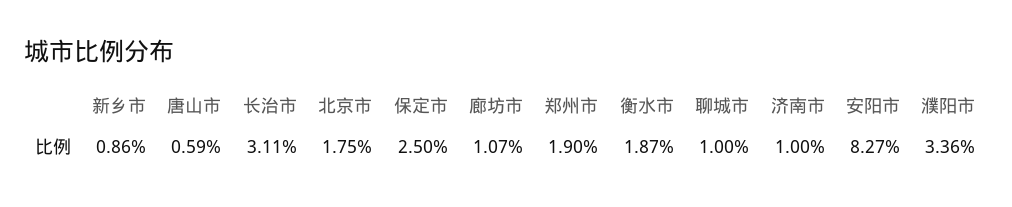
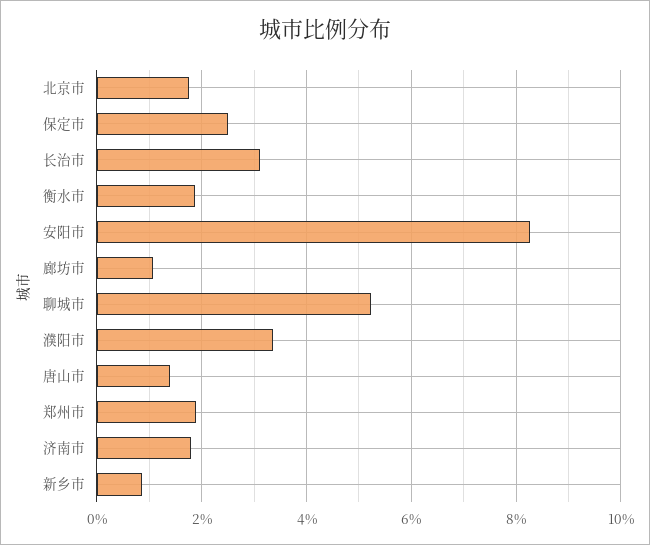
  {
    "新乡市": 0.86,
-   "唐山市": 0.59,
+   "唐山市": 1.4,
    "长治市": 3.11,
    "北京市": 1.75,
    "保定市": 2.5,
    "廊坊市": 1.07,
    "郑州市": 1.9,
    "衡水市": 1.87,
-   "聊城市": 1,
+   "聊城市": 5.2,
-   "济南市": 1,
+   "济南市": 1.8,
    "安阳市": 8.27,
    "濮阳市": 3.36
  }

